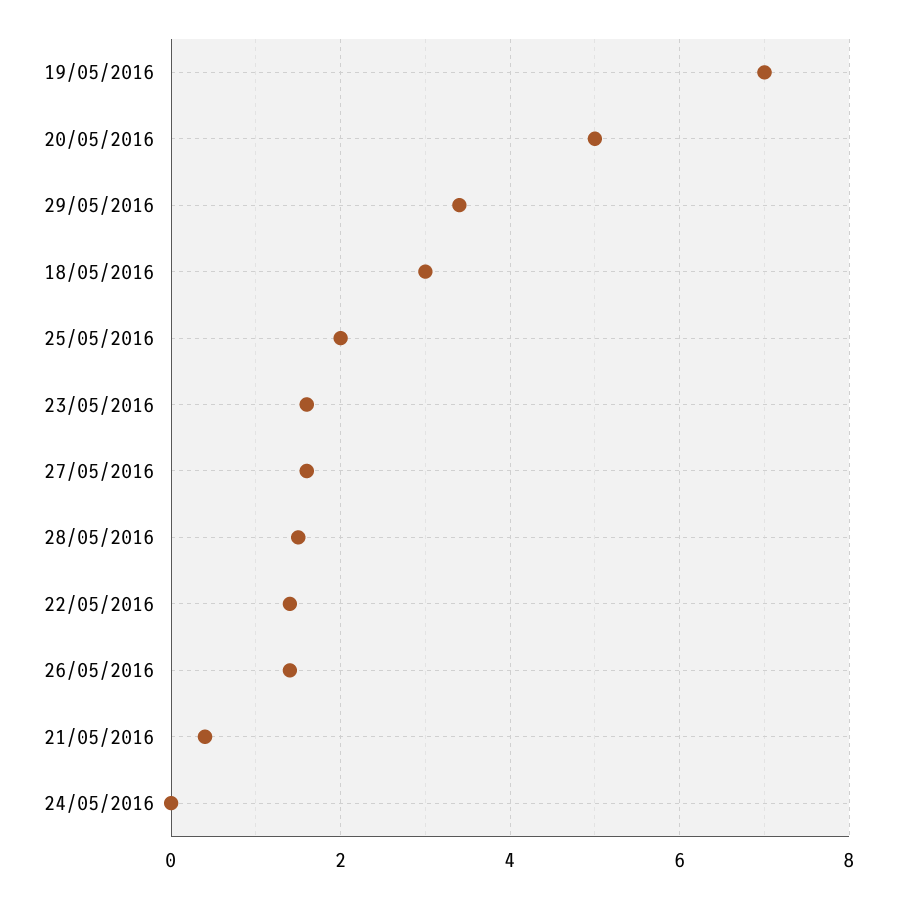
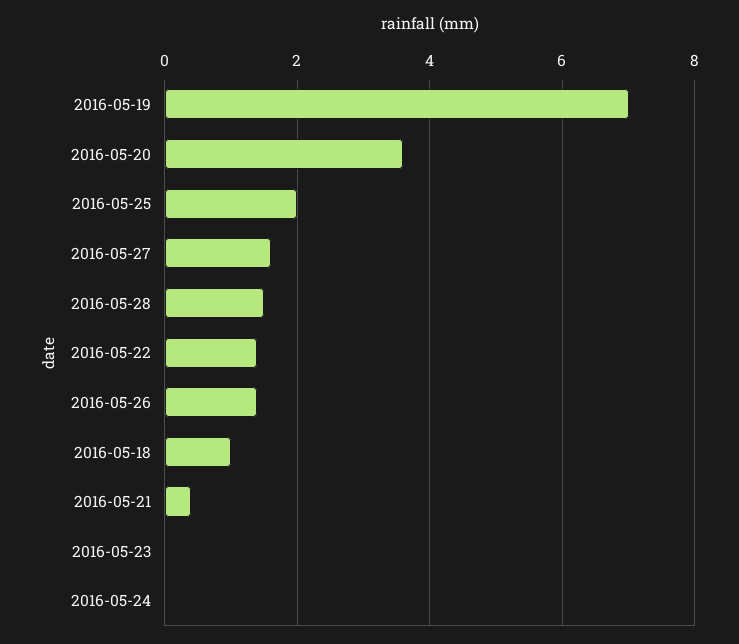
  {
    "19/05/2016": 7,
-   "20/05/2016": 5,
+   "20/05/2016": 3.5,
-   "29/05/2016": 3.5,
-   "18/05/2016": 3,
+   "18/05/2016": 1,
    "25/05/2016": 2,
-   "23/05/2016": 1.5,
+   "23/05/2016": 0,
    "27/05/2016": 1.5,
    "28/05/2016": 1.5,
    "22/05/2016": 1.5,
    "26/05/2016": 1.5,
    "21/05/2016": 0.5,
    "24/05/2016": 0
  }

